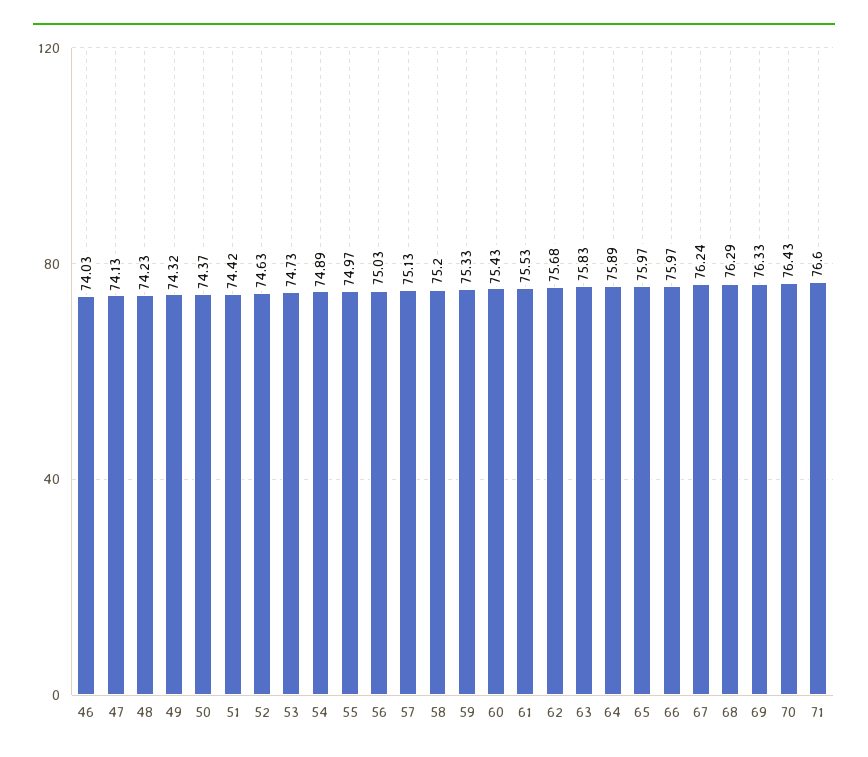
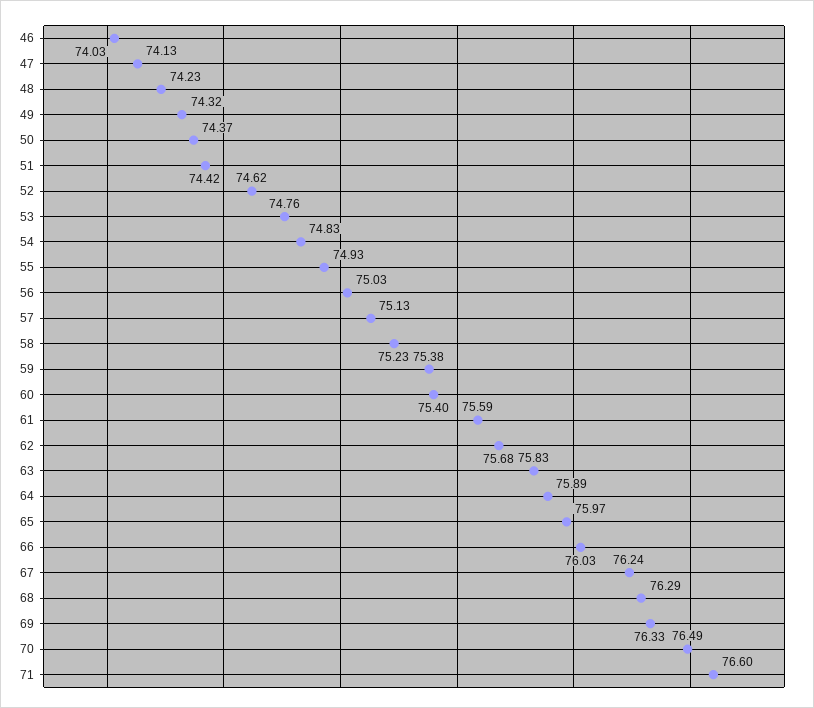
  {
    "46": 74.03,
    "47": 74.13,
    "48": 74.23,
    "49": 74.32,
    "50": 74.37,
    "51": 74.42,
-   "52": 74.63,
+   "52": 74.62,
-   "53": 74.73,
+   "53": 74.76,
-   "54": 74.89,
+   "54": 74.83,
-   "55": 74.97,
+   "55": 74.93,
    "56": 75.03,
    "57": 75.13,
-   "58": 75.2,
+   "58": 75.23,
-   "59": 75.33,
+   "59": 75.38,
-   "60": 75.43,
+   "60": 75.4,
-   "61": 75.53,
+   "61": 75.59,
    "62": 75.68,
    "63": 75.83,
    "64": 75.89,
    "65": 75.97,
-   "66": 75.97,
+   "66": 76.03,
    "67": 76.24,
    "68": 76.29,
    "69": 76.33,
-   "70": 76.43,
+   "70": 76.49,
    "71": 76.6
  }

